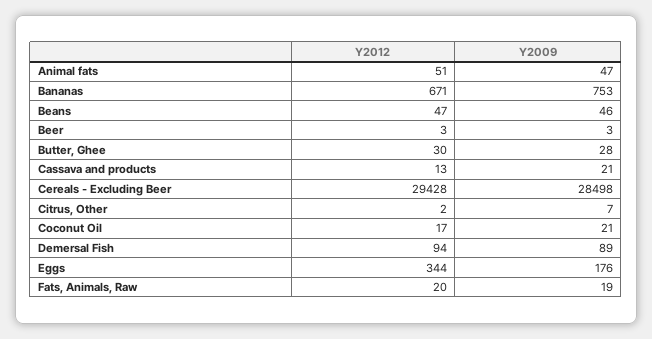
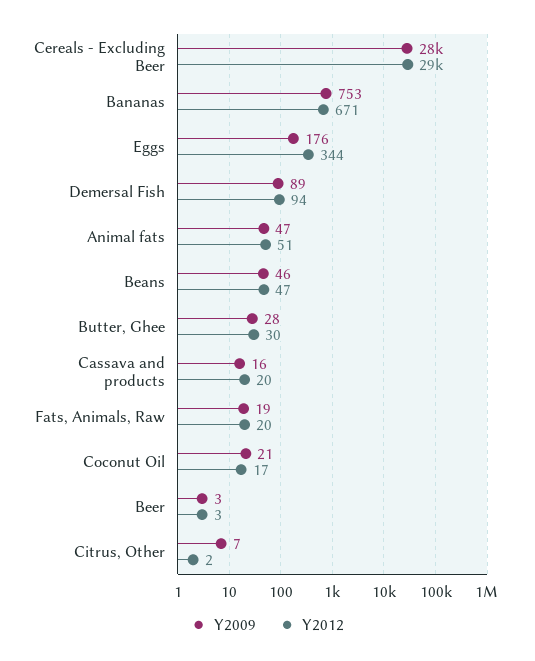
  {
    "Y2012": {
      "Animal fats": 51,
      "Bananas": 671,
      "Beans": 47,
      "Beer": 3,
      "Butter, Ghee": 30,
-     "Cassava and products": 13,
+     "Cassava and products": 20,
      "Cereals - Excluding Beer": 29428,
      "Citrus, Other": 2,
      "Coconut Oil": 17,
      "Demersal Fish": 94,
      "Eggs": 344,
      "Fats, Animals, Raw": 20
    },
    "Y2009": {
      "Animal fats": 47,
      "Bananas": 753,
      "Beans": 46,
      "Beer": 3,
      "Butter, Ghee": 28,
-     "Cassava and products": 21,
+     "Cassava and products": 16,
      "Cereals - Excluding Beer": 28498,
      "Citrus, Other": 7,
      "Coconut Oil": 21,
      "Demersal Fish": 89,
      "Eggs": 176,
      "Fats, Animals, Raw": 19
    }
  }

